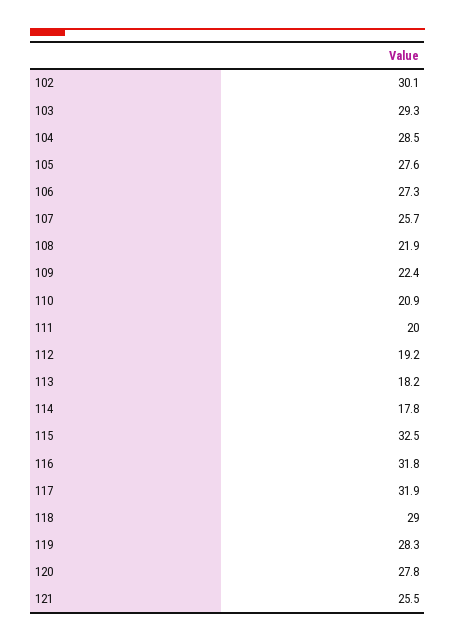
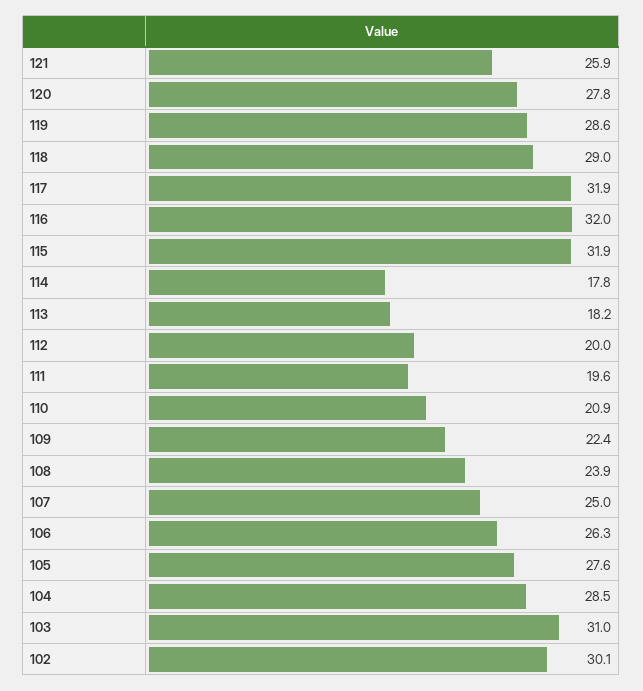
  {
    "102": 30.1,
-   "103": 29.3,
+   "103": 31,
    "104": 28.5,
    "105": 27.6,
-   "106": 27.3,
+   "106": 26.3,
-   "107": 25.7,
+   "107": 25,
-   "108": 21.9,
+   "108": 23.9,
    "109": 22.4,
    "110": 20.9,
-   "111": 20,
+   "111": 19.6,
-   "112": 19.2,
+   "112": 20,
    "113": 18.2,
    "114": 17.8,
-   "115": 32.5,
+   "115": 31.9,
-   "116": 31.8,
+   "116": 32,
    "117": 31.9,
    "118": 29,
-   "119": 28.3,
+   "119": 28.6,
    "120": 27.8,
-   "121": 25.5
+   "121": 25.9
  }

